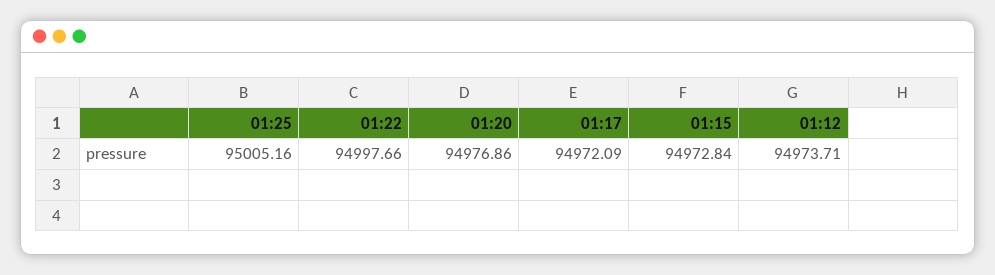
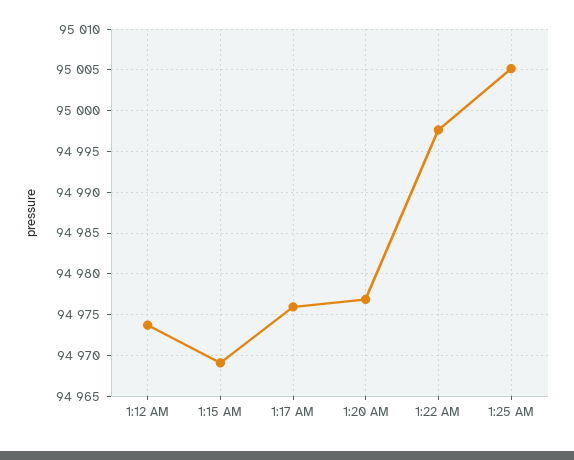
  {
    "01:25": 95005.16,
    "01:22": 94997.66,
    "01:20": 94976.86,
-   "01:17": 94972.09,
+   "01:17": 94976,
-   "01:15": 94972.84,
+   "01:15": 94969,
    "01:12": 94973.71
  }

